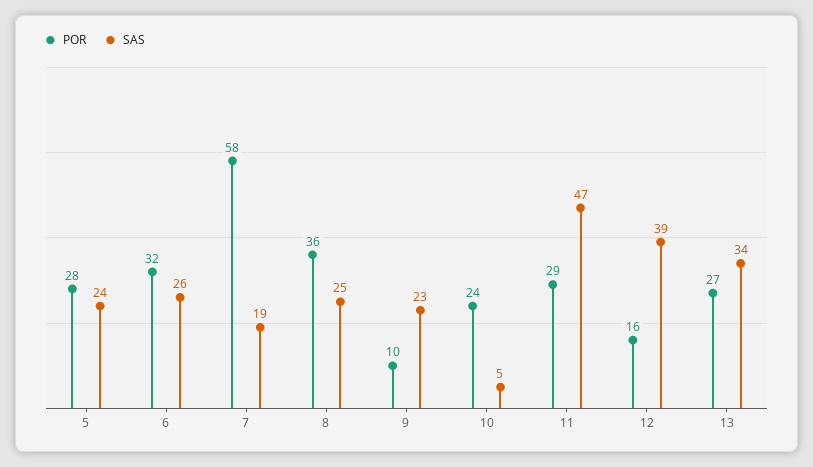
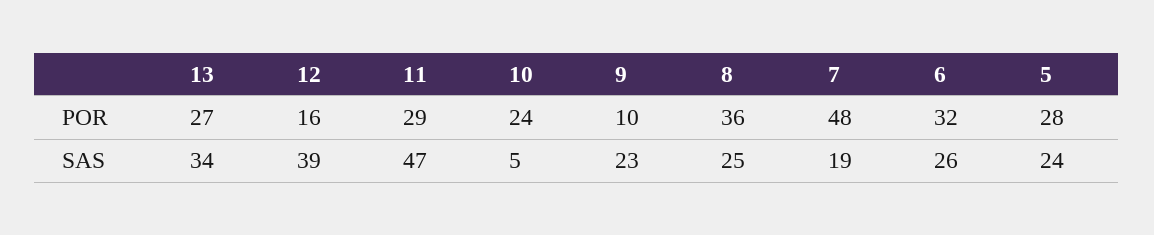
  {
    "POR": {
      "5": 28,
      "6": 32,
-     "7": 58,
+     "7": 48,
      "8": 36,
      "9": 10,
      "10": 24,
      "11": 29,
      "12": 16,
      "13": 27
    },
    "SAS": {
      "5": 24,
      "6": 26,
      "7": 19,
      "8": 25,
      "9": 23,
      "10": 5,
      "11": 47,
      "12": 39,
      "13": 34
    }
  }

